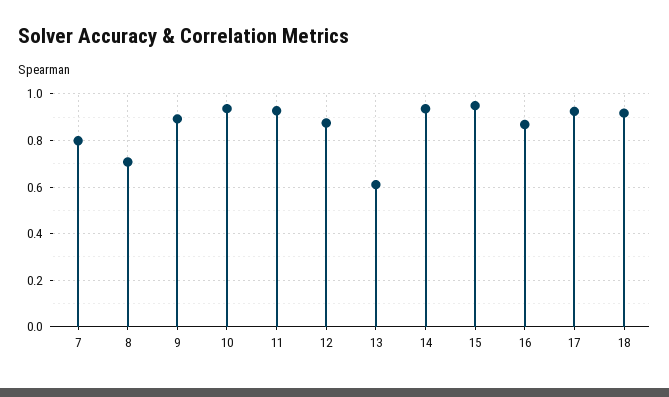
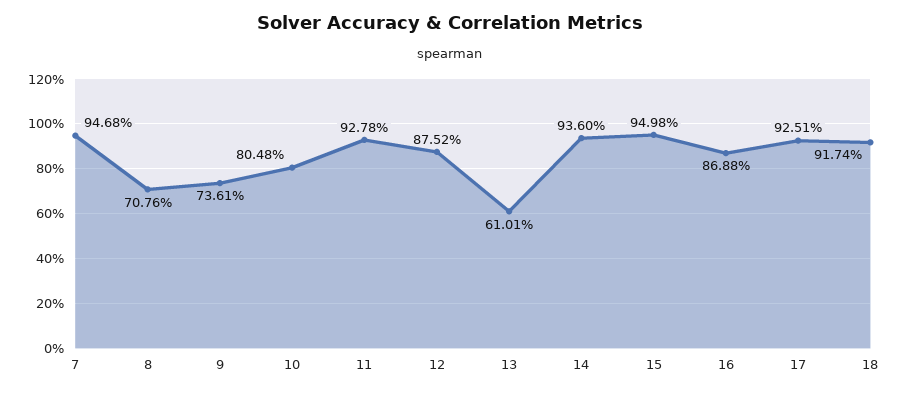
  {
-   "7": 0.8,
+   "7": 0.9468,
    "8": 0.7076,
-   "9": 0.9,
+   "9": 0.7361,
-   "10": 0.95,
+   "10": 0.8048,
    "11": 0.9278,
    "12": 0.8752,
    "13": 0.6101,
    "14": 0.936,
    "15": 0.9498,
    "16": 0.8688,
    "17": 0.9251,
    "18": 0.9174
  }

